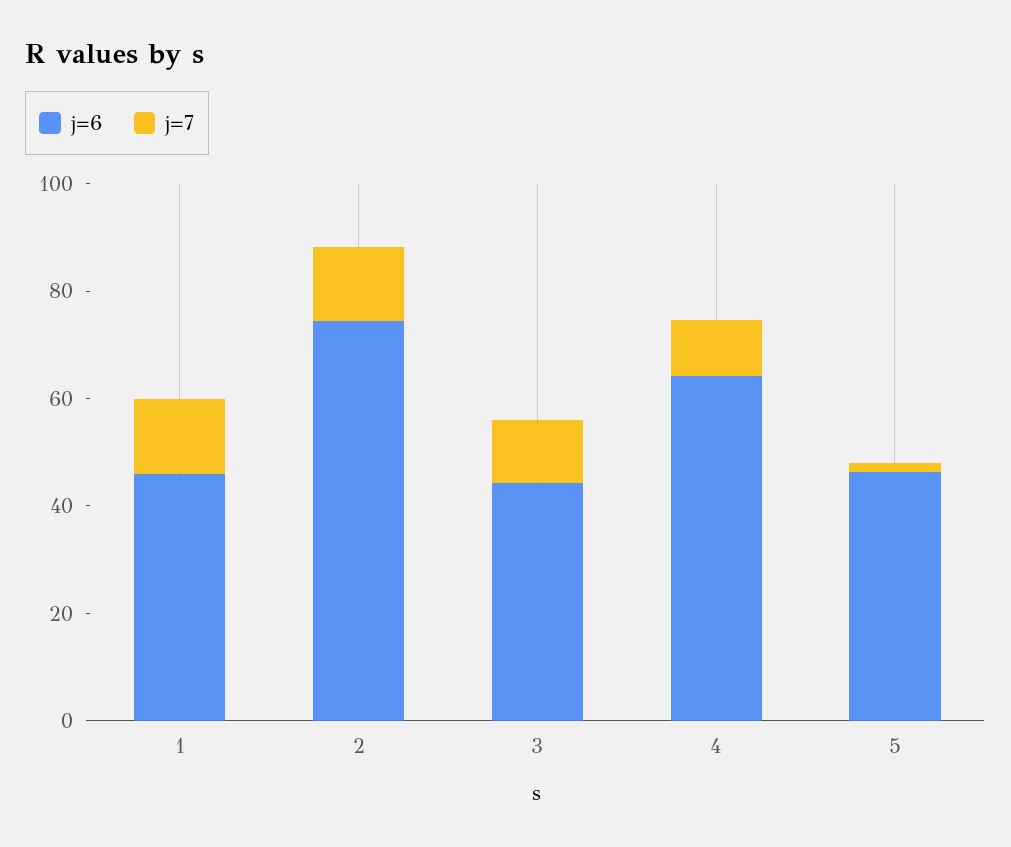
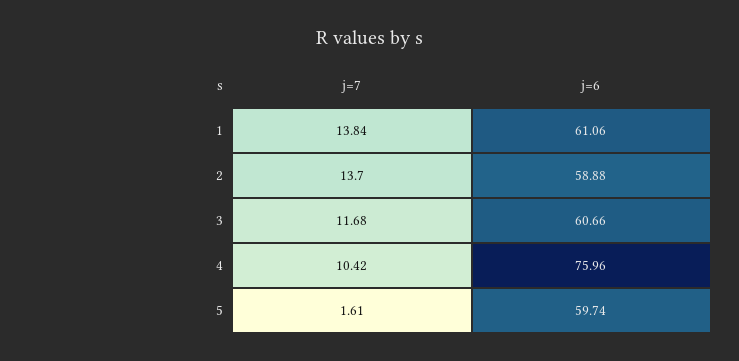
  {
    "j=6": {
-     "1": 45,
+     "1": 61.06,
-     "2": 75,
+     "2": 58.88,
-     "3": 45,
+     "3": 60.66,
-     "4": 65,
+     "4": 75.96,
-     "5": 45
+     "5": 59.74
    },
    "j=7": {
      "1": 13.84,
      "2": 13.7,
      "3": 11.68,
      "4": 10.42,
      "5": 1.61
    }
  }

